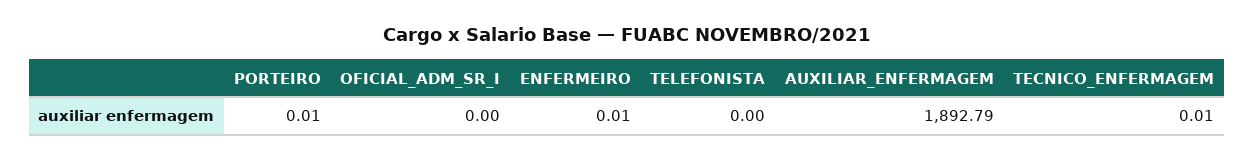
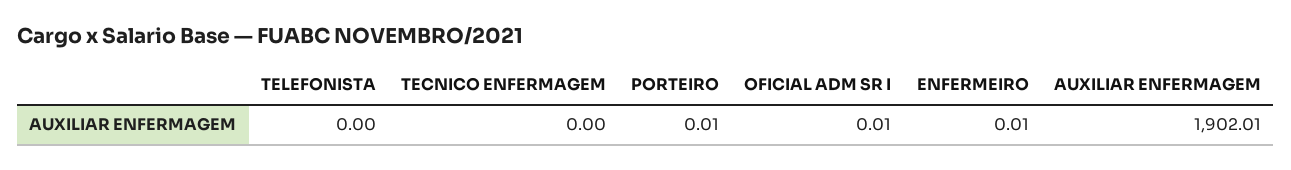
  {
    "PORTEIRO": 0.01,
-   "OFICIAL_ADM_SR_I": 0,
+   "OFICIAL_ADM_SR_I": 0.01,
    "ENFERMEIRO": 0.01,
    "TELEFONISTA": 0,
-   "AUXILIAR_ENFERMAGEM": 1892.79,
+   "AUXILIAR_ENFERMAGEM": 1902.01,
-   "TECNICO_ENFERMAGEM": 0.01
+   "TECNICO_ENFERMAGEM": 0
  }

